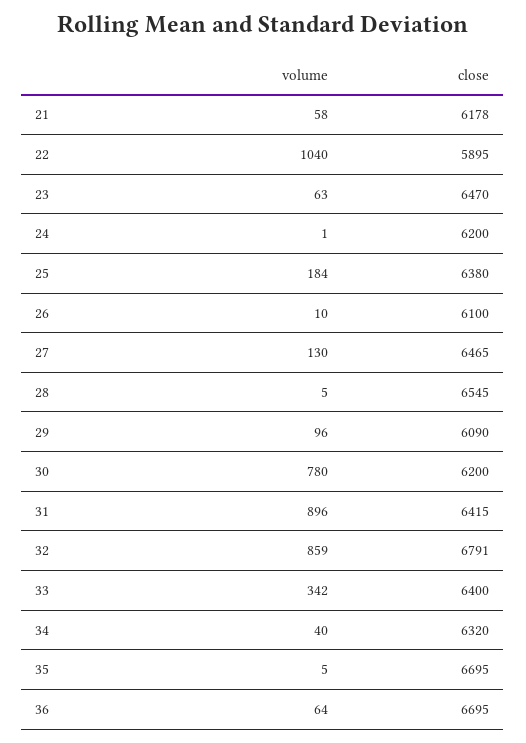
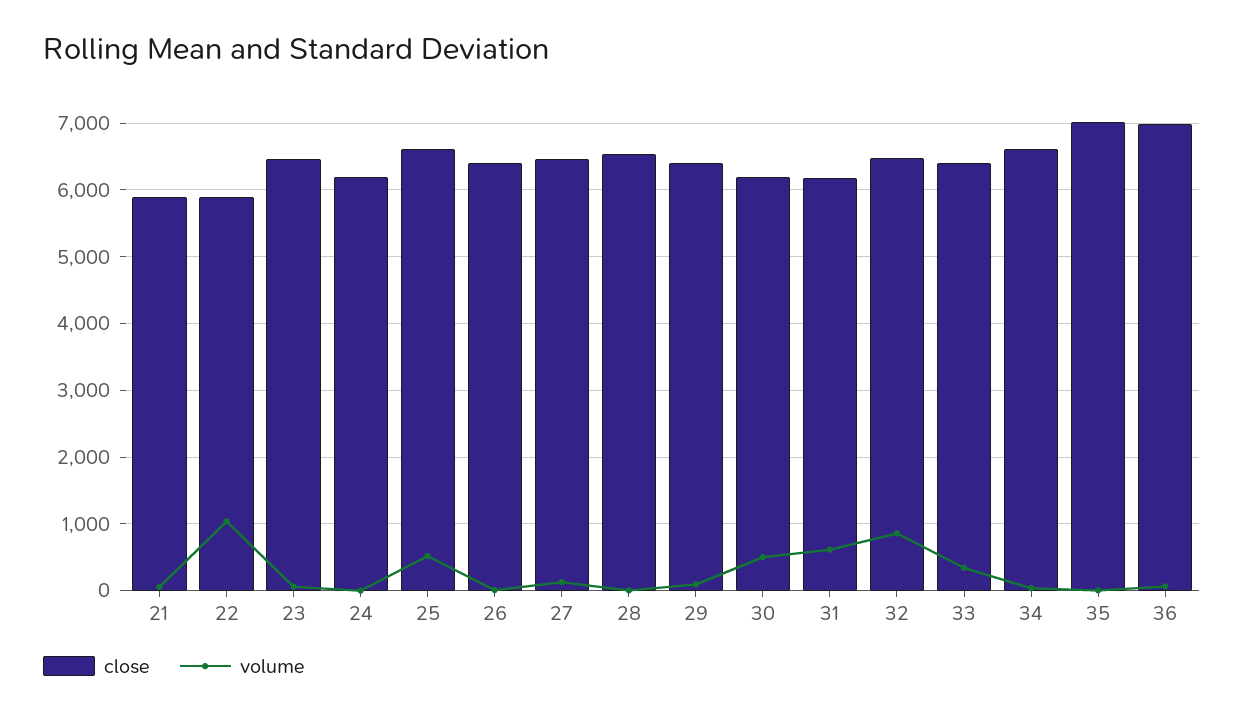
  {
    "volume": {
      "21": 58,
      "22": 1040,
      "23": 63,
      "24": 1,
-     "25": 184,
+     "25": 500,
      "26": 10,
      "27": 130,
      "28": 5,
      "29": 96,
-     "30": 780,
+     "30": 500,
-     "31": 896,
+     "31": 600,
      "32": 859,
      "33": 342,
      "34": 40,
      "35": 5,
      "36": 64
    },
    "close": {
-     "21": 6178,
+     "21": 5900,
      "22": 5895,
      "23": 6470,
      "24": 6200,
-     "25": 6380,
+     "25": 6600,
-     "26": 6100,
+     "26": 6400,
      "27": 6465,
      "28": 6545,
-     "29": 6090,
+     "29": 6400,
      "30": 6200,
-     "31": 6415,
+     "31": 6200,
-     "32": 6791,
+     "32": 6500,
      "33": 6400,
-     "34": 6320,
+     "34": 6600,
-     "35": 6695,
+     "35": 7000,
-     "36": 6695
+     "36": 7000
    }
  }

